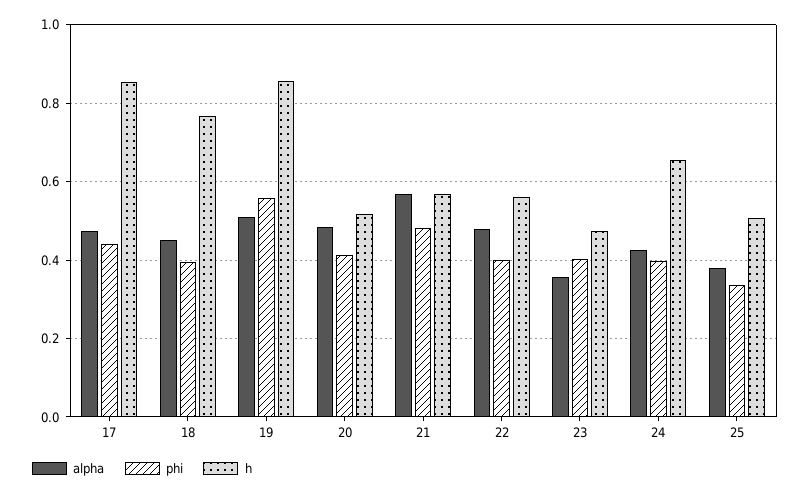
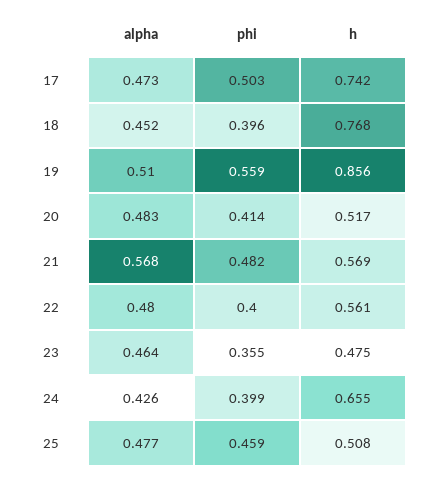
  {
    "alpha": {
      "17": 0.473,
      "18": 0.452,
      "19": 0.51,
      "20": 0.483,
      "21": 0.568,
      "22": 0.48,
-     "23": 0.36,
+     "23": 0.464,
      "24": 0.426,
-     "25": 0.38
+     "25": 0.477
    },
    "phi": {
-     "17": 0.44,
+     "17": 0.503,
      "18": 0.396,
      "19": 0.559,
      "20": 0.414,
      "21": 0.482,
      "22": 0.4,
-     "23": 0.4,
+     "23": 0.355,
      "24": 0.399,
-     "25": 0.34
+     "25": 0.459
    },
    "h": {
-     "17": 0.86,
+     "17": 0.742,
      "18": 0.768,
      "19": 0.856,
      "20": 0.517,
      "21": 0.569,
      "22": 0.561,
      "23": 0.475,
      "24": 0.655,
      "25": 0.508
    }
  }

